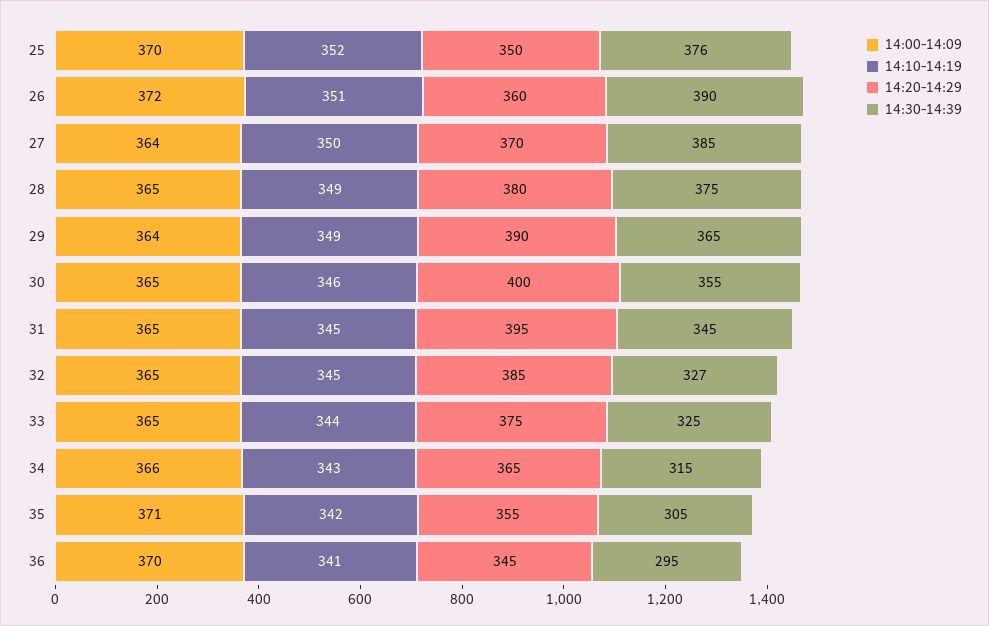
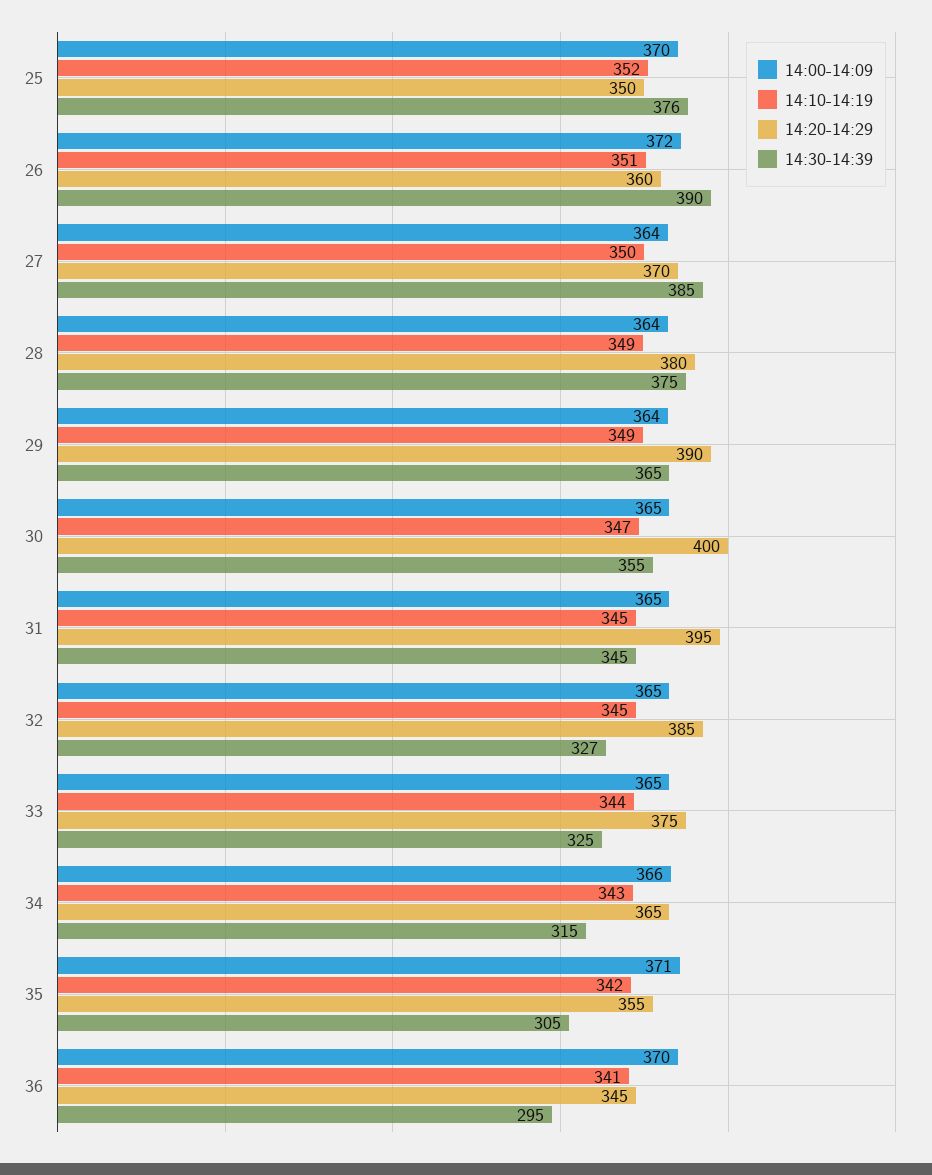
  {
    "14:00-14:09": {
      "25": 370,
      "26": 372,
      "27": 364,
-     "28": 365,
+     "28": 364,
      "29": 364,
      "30": 365,
      "31": 365,
      "32": 365,
      "33": 365,
      "34": 366,
      "35": 371,
      "36": 370
    },
    "14:10-14:19": {
      "25": 352,
      "26": 351,
      "27": 350,
      "28": 349,
      "29": 349,
-     "30": 346,
+     "30": 347,
      "31": 345,
      "32": 345,
      "33": 344,
      "34": 343,
      "35": 342,
      "36": 341
    },
    "14:20-14:29": {
      "25": 350,
      "26": 360,
      "27": 370,
      "28": 380,
      "29": 390,
      "30": 400,
      "31": 395,
      "32": 385,
      "33": 375,
      "34": 365,
      "35": 355,
      "36": 345
    },
    "14:30-14:39": {
      "25": 376,
      "26": 390,
      "27": 385,
      "28": 375,
      "29": 365,
      "30": 355,
      "31": 345,
      "32": 327,
      "33": 325,
      "34": 315,
      "35": 305,
      "36": 295
    }
  }

